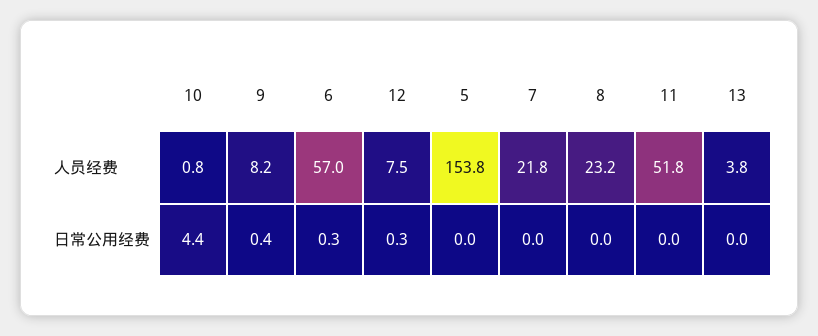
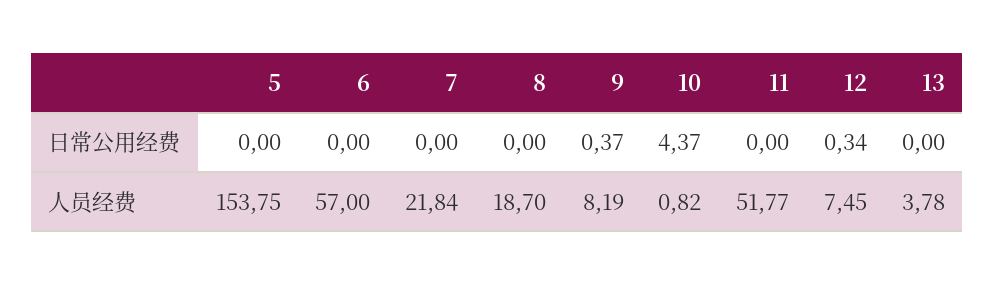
  {
    "10": {
      "人员经费": 0.82,
      "日常公用经费": 4.37
    },
    "9": {
      "人员经费": 8.19,
      "日常公用经费": 0.37
    },
    "6": {
      "人员经费": 57,
-     "日常公用经费": 0.3
+     "日常公用经费": 0
    },
    "12": {
      "人员经费": 7.45,
      "日常公用经费": 0.34
    },
    "5": {
      "人员经费": 153.75,
      "日常公用经费": 0
    },
    "7": {
      "人员经费": 21.84,
      "日常公用经费": 0
    },
    "8": {
-     "人员经费": 23.2,
+     "人员经费": 18.7,
      "日常公用经费": 0
    },
    "11": {
      "人员经费": 51.77,
      "日常公用经费": 0
    },
    "13": {
      "人员经费": 3.78,
      "日常公用经费": 0
    }
  }

